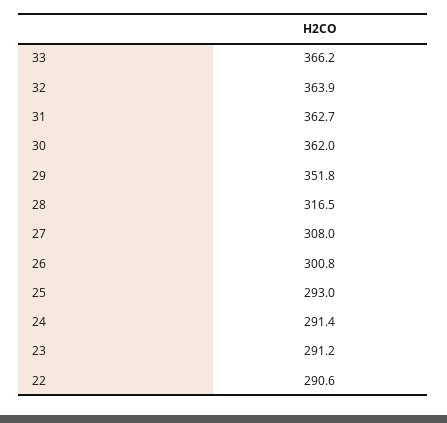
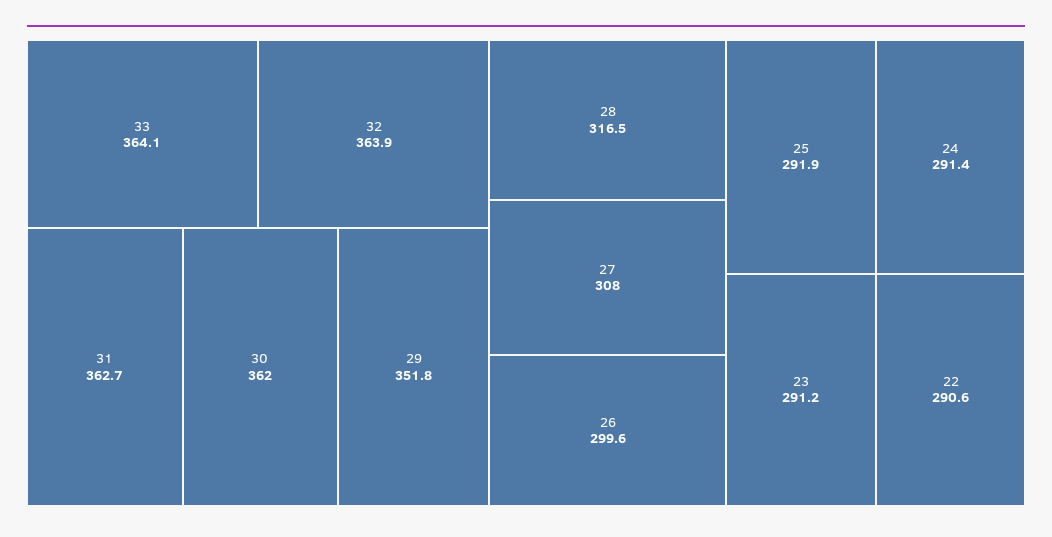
  {
-   "33": 366.2,
+   "33": 364.1,
    "32": 363.9,
    "31": 362.7,
    "30": 362,
    "29": 351.8,
    "28": 316.5,
    "27": 308,
-   "26": 300.8,
+   "26": 299.6,
-   "25": 293,
+   "25": 291.9,
    "24": 291.4,
    "23": 291.2,
    "22": 290.6
  }

